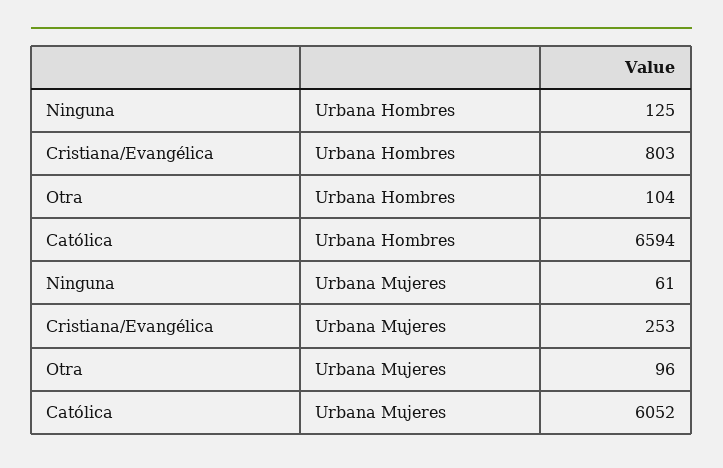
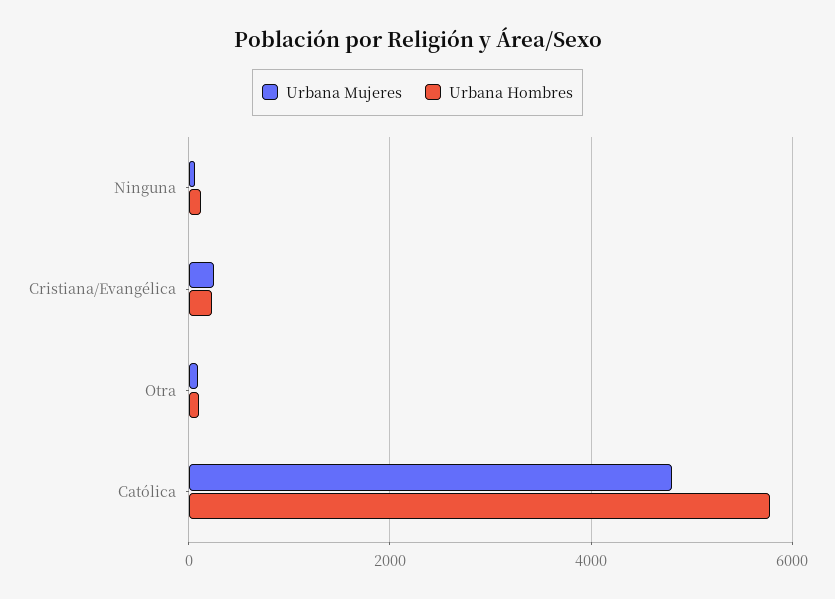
  {
    "Urbana Hombres": {
      "Ninguna": 125,
-     "Cristiana/Evangélica": 803,
+     "Cristiana/Evangélica": 200,
      "Otra": 104,
-     "Católica": 6594
+     "Católica": 5800
    },
    "Urbana Mujeres": {
      "Ninguna": 61,
      "Cristiana/Evangélica": 253,
      "Otra": 96,
-     "Católica": 6052
+     "Católica": 4800
    }
  }

